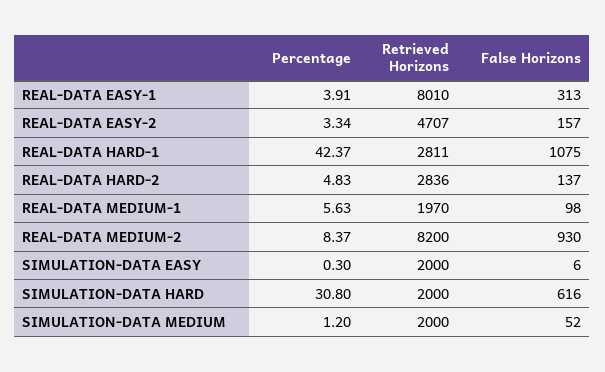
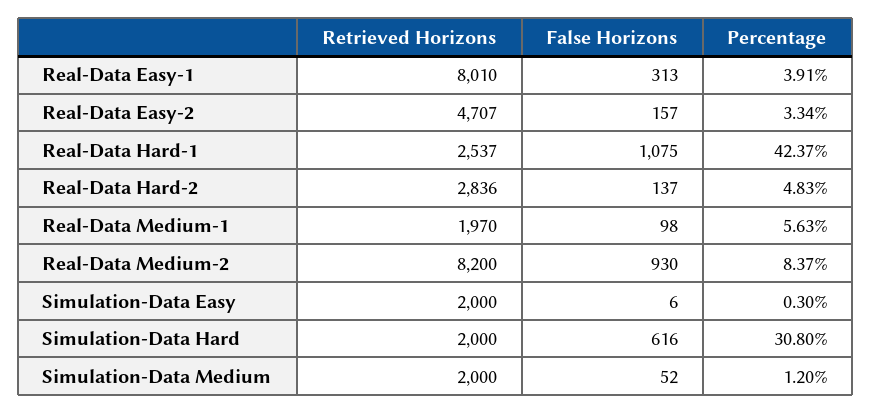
  {
    "Percentage": {
      "REAL-DATA EASY-1": 3.91,
      "REAL-DATA EASY-2": 3.34,
      "REAL-DATA HARD-1": 42.37,
      "REAL-DATA HARD-2": 4.83,
      "REAL-DATA MEDIUM-1": 5.63,
      "REAL-DATA MEDIUM-2": 8.37,
      "SIMULATION-DATA EASY": 0.3,
      "SIMULATION-DATA HARD": 30.8,
      "SIMULATION-DATA MEDIUM": 1.2
    },
    "Retrieved Horizons": {
      "REAL-DATA EASY-1": 8010,
      "REAL-DATA EASY-2": 4707,
-     "REAL-DATA HARD-1": 2811,
+     "REAL-DATA HARD-1": 2537,
      "REAL-DATA HARD-2": 2836,
      "REAL-DATA MEDIUM-1": 1970,
      "REAL-DATA MEDIUM-2": 8200,
      "SIMULATION-DATA EASY": 2000,
      "SIMULATION-DATA HARD": 2000,
      "SIMULATION-DATA MEDIUM": 2000
    },
    "False Horizons": {
      "REAL-DATA EASY-1": 313,
      "REAL-DATA EASY-2": 157,
      "REAL-DATA HARD-1": 1075,
      "REAL-DATA HARD-2": 137,
      "REAL-DATA MEDIUM-1": 98,
      "REAL-DATA MEDIUM-2": 930,
      "SIMULATION-DATA EASY": 6,
      "SIMULATION-DATA HARD": 616,
      "SIMULATION-DATA MEDIUM": 52
    }
  }

